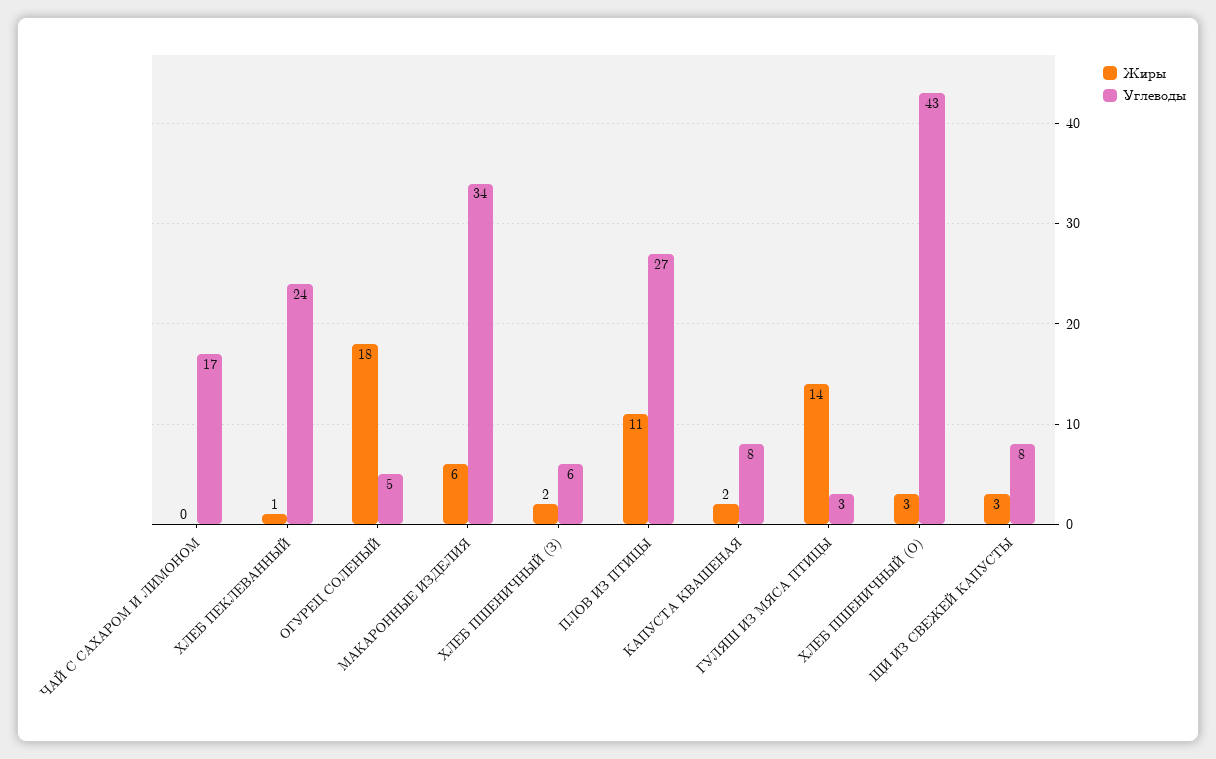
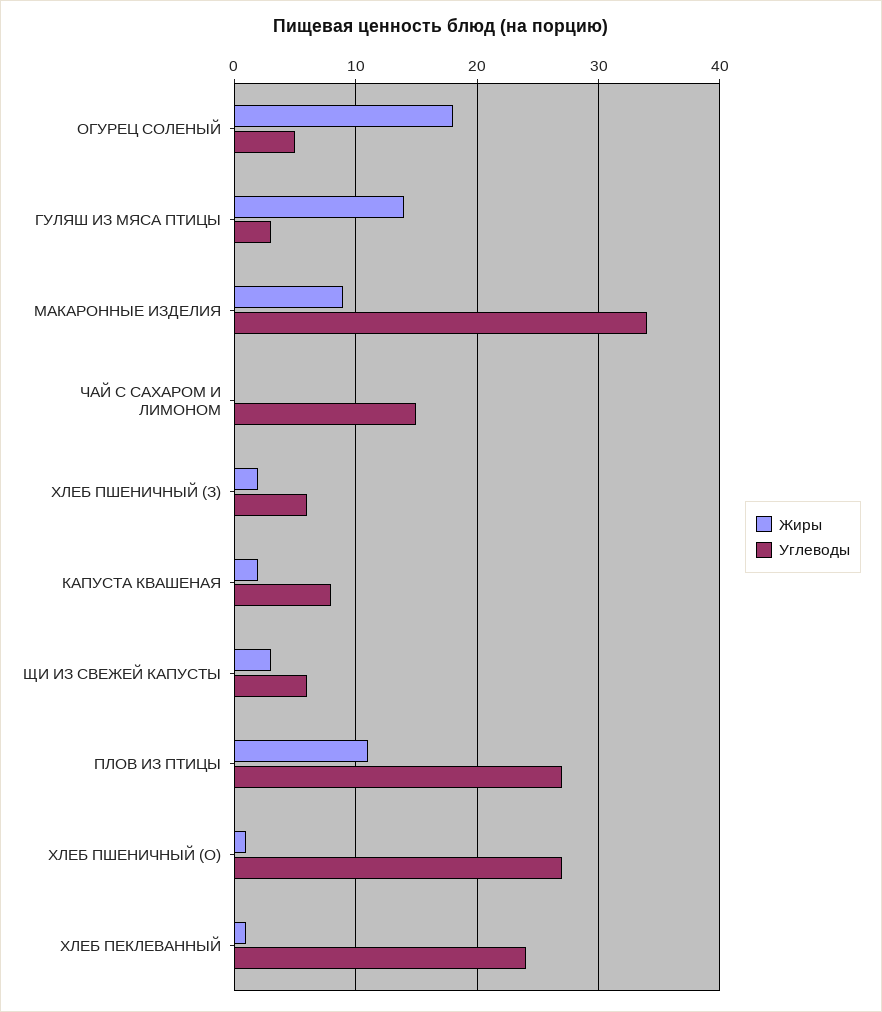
  {
    "Жиры": {
      "ЧАЙ С САХАРОМ И ЛИМОНОМ": 0,
      "ХЛЕБ ПЕКЛЕВАННЫЙ": 1,
      "ОГУРЕЦ СОЛЕНЫЙ": 18,
-     "МАКАРОННЫЕ ИЗДЕЛИЯ": 6,
+     "МАКАРОННЫЕ ИЗДЕЛИЯ": 9,
      "ХЛЕБ ПШЕНИЧНЫЙ (З)": 2,
      "ПЛОВ ИЗ ПТИЦЫ": 11,
      "КАПУСТА КВАШЕНАЯ": 2,
      "ГУЛЯШ ИЗ МЯСА ПТИЦЫ": 14,
-     "ХЛЕБ ПШЕНИЧНЫЙ (О)": 3,
+     "ХЛЕБ ПШЕНИЧНЫЙ (О)": 1,
      "ЩИ ИЗ СВЕЖЕЙ КАПУСТЫ": 3
    },
    "Углеводы": {
-     "ЧАЙ С САХАРОМ И ЛИМОНОМ": 17,
+     "ЧАЙ С САХАРОМ И ЛИМОНОМ": 15,
      "ХЛЕБ ПЕКЛЕВАННЫЙ": 24,
      "ОГУРЕЦ СОЛЕНЫЙ": 5,
      "МАКАРОННЫЕ ИЗДЕЛИЯ": 34,
      "ХЛЕБ ПШЕНИЧНЫЙ (З)": 6,
      "ПЛОВ ИЗ ПТИЦЫ": 27,
      "КАПУСТА КВАШЕНАЯ": 8,
      "ГУЛЯШ ИЗ МЯСА ПТИЦЫ": 3,
-     "ХЛЕБ ПШЕНИЧНЫЙ (О)": 43,
+     "ХЛЕБ ПШЕНИЧНЫЙ (О)": 27,
-     "ЩИ ИЗ СВЕЖЕЙ КАПУСТЫ": 8
+     "ЩИ ИЗ СВЕЖЕЙ КАПУСТЫ": 6
    }
  }

